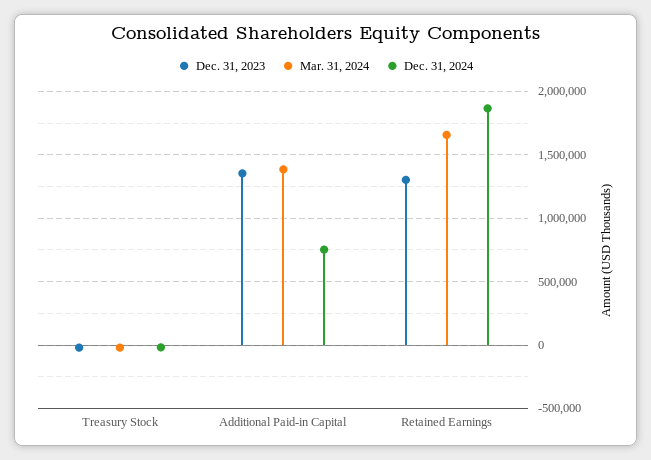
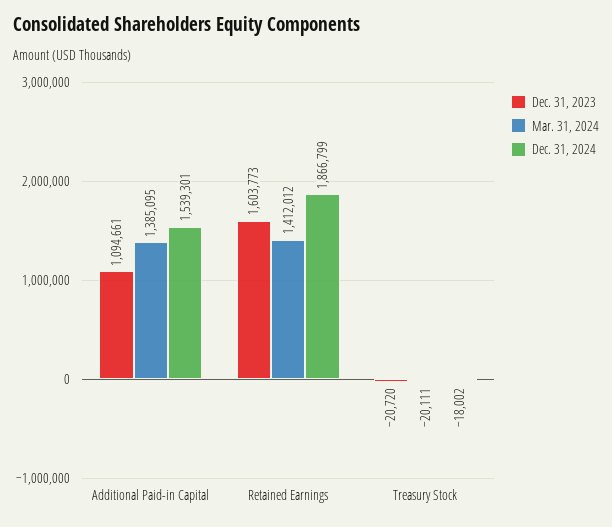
  {
    "Dec. 31, 2023": {
      "Treasury Stock": -20720,
-     "Additional Paid-in Capital": 1350000,
+     "Additional Paid-in Capital": 1094661,
-     "Retained Earnings": 1300000
+     "Retained Earnings": 1603773
    },
    "Mar. 31, 2024": {
      "Treasury Stock": -20111,
      "Additional Paid-in Capital": 1385095,
-     "Retained Earnings": 1650000
+     "Retained Earnings": 1412012
    },
    "Dec. 31, 2024": {
      "Treasury Stock": -18002,
-     "Additional Paid-in Capital": 750000,
+     "Additional Paid-in Capital": 1539301,
      "Retained Earnings": 1866799
    }
  }

